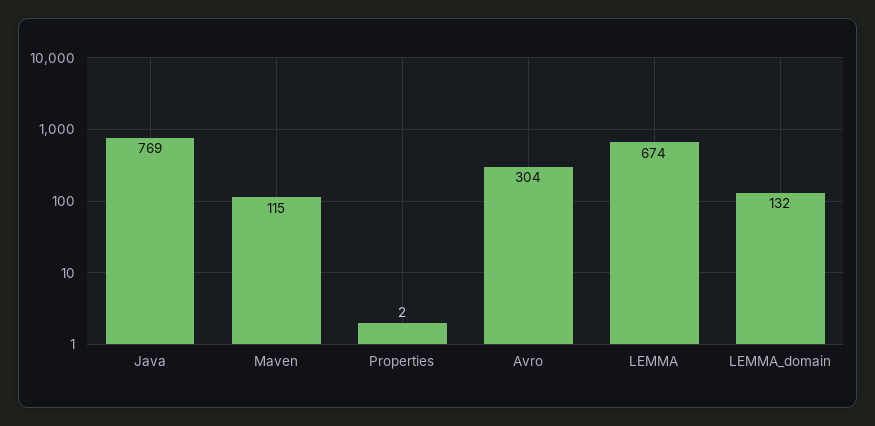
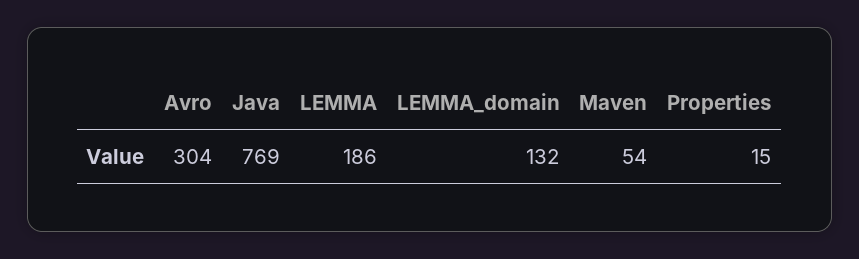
  {
    "Java": 769,
-   "Maven": 115,
+   "Maven": 54,
-   "Properties": 2,
+   "Properties": 15,
    "Avro": 304,
-   "LEMMA": 674,
+   "LEMMA": 186,
    "LEMMA_domain": 132
  }

